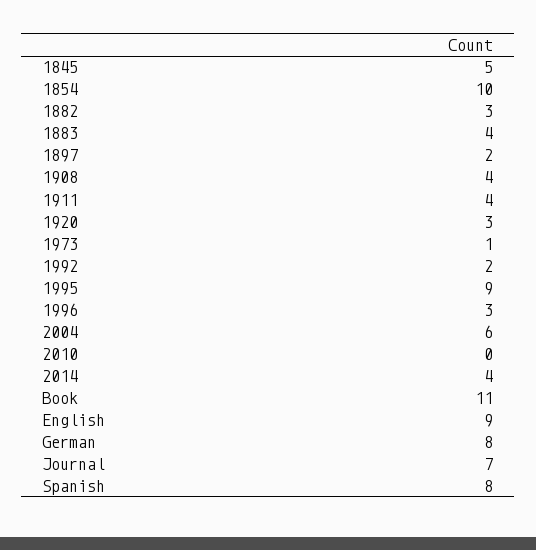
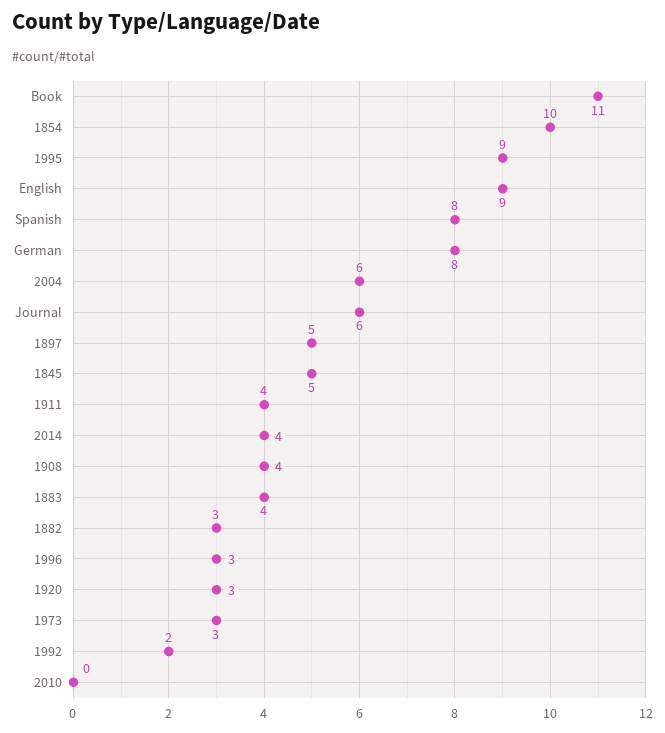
  {
    "1845": 5,
    "1854": 10,
    "1882": 3,
    "1883": 4,
-   "1897": 2,
+   "1897": 5,
    "1908": 4,
    "1911": 4,
    "1920": 3,
-   "1973": 1,
+   "1973": 3,
    "1992": 2,
    "1995": 9,
    "1996": 3,
    "2004": 6,
    "2010": 0,
    "2014": 4,
    "Book": 11,
    "English": 9,
    "German": 8,
-   "Journal": 7,
+   "Journal": 6,
    "Spanish": 8
  }

